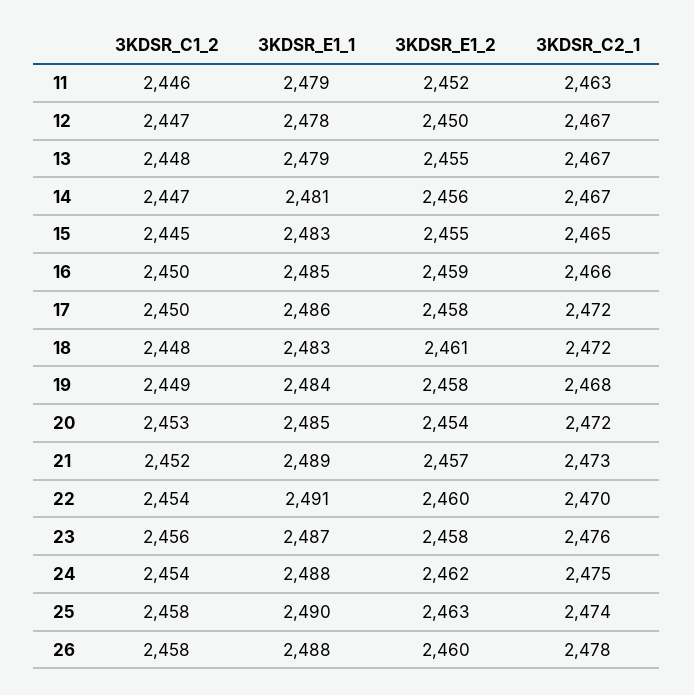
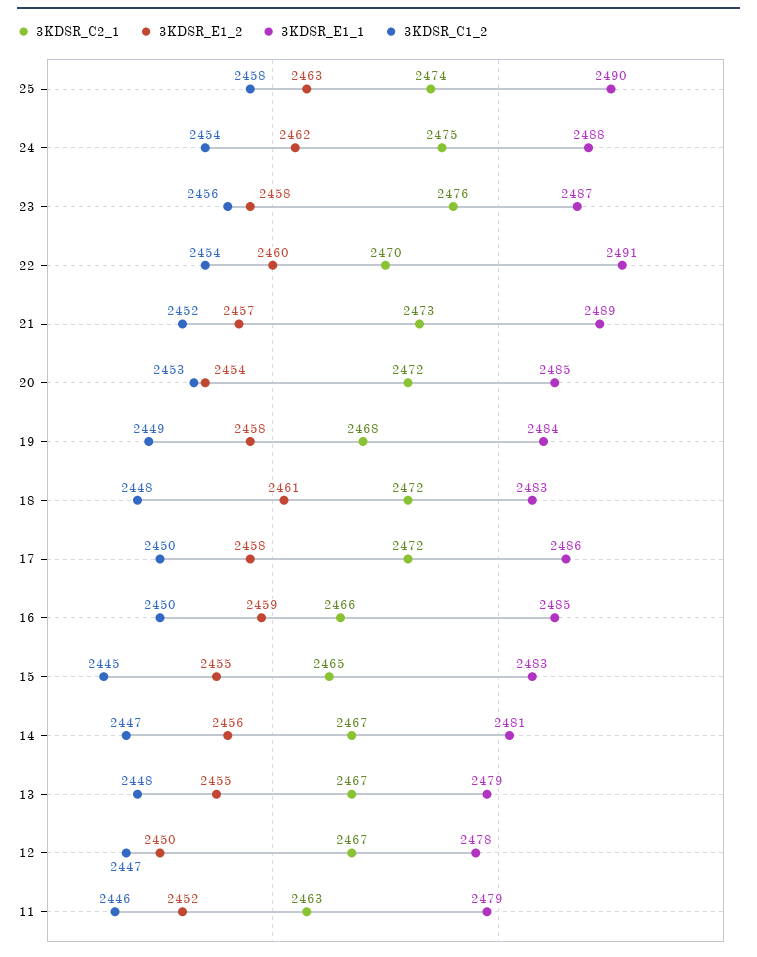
  {
    "3KDSR_C1_2": {
      "11": 2446,
      "12": 2447,
      "13": 2448,
      "14": 2447,
      "15": 2445,
      "16": 2450,
      "17": 2450,
      "18": 2448,
      "19": 2449,
      "20": 2453,
      "21": 2452,
      "22": 2454,
      "23": 2456,
      "24": 2454,
-     "25": 2458,
+     "25": 2458
-     "26": 2458
    },
    "3KDSR_E1_1": {
      "11": 2479,
      "12": 2478,
      "13": 2479,
      "14": 2481,
      "15": 2483,
      "16": 2485,
      "17": 2486,
      "18": 2483,
      "19": 2484,
      "20": 2485,
      "21": 2489,
      "22": 2491,
      "23": 2487,
      "24": 2488,
-     "25": 2490,
+     "25": 2490
-     "26": 2488
    },
    "3KDSR_E1_2": {
      "11": 2452,
      "12": 2450,
      "13": 2455,
      "14": 2456,
      "15": 2455,
      "16": 2459,
      "17": 2458,
      "18": 2461,
      "19": 2458,
      "20": 2454,
      "21": 2457,
      "22": 2460,
      "23": 2458,
      "24": 2462,
-     "25": 2463,
+     "25": 2463
-     "26": 2460
    },
    "3KDSR_C2_1": {
      "11": 2463,
      "12": 2467,
      "13": 2467,
      "14": 2467,
      "15": 2465,
      "16": 2466,
      "17": 2472,
      "18": 2472,
      "19": 2468,
      "20": 2472,
      "21": 2473,
      "22": 2470,
      "23": 2476,
      "24": 2475,
-     "25": 2474,
+     "25": 2474
-     "26": 2478
    }
  }

